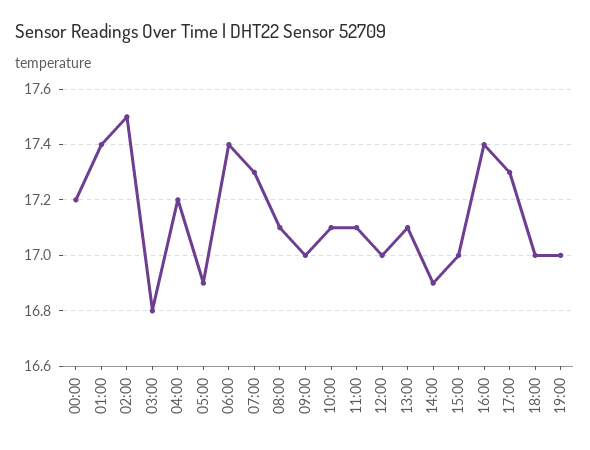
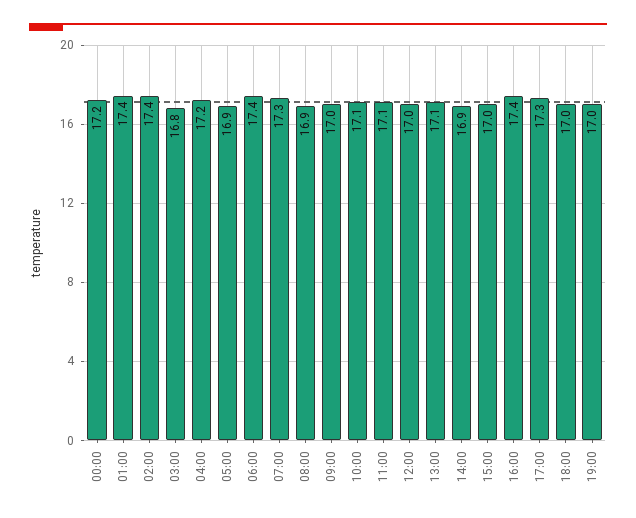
  {
    "00:00": 17.2,
    "01:00": 17.4,
-   "02:00": 17.5,
+   "02:00": 17.4,
    "03:00": 16.8,
    "04:00": 17.2,
    "05:00": 16.9,
    "06:00": 17.4,
    "07:00": 17.3,
-   "08:00": 17.1,
+   "08:00": 16.9,
    "09:00": 17,
    "10:00": 17.1,
    "11:00": 17.1,
    "12:00": 17,
    "13:00": 17.1,
    "14:00": 16.9,
    "15:00": 17,
    "16:00": 17.4,
    "17:00": 17.3,
    "18:00": 17,
    "19:00": 17
  }

